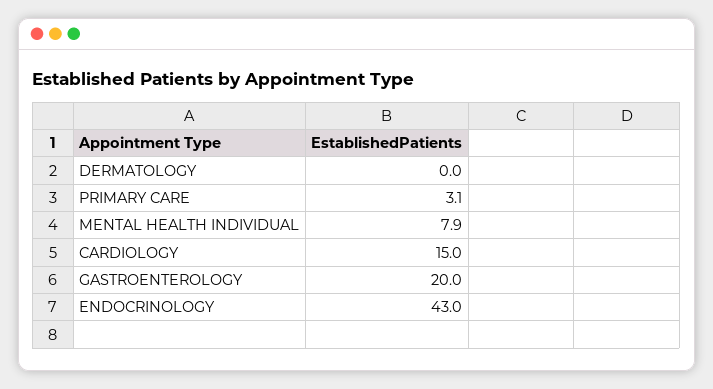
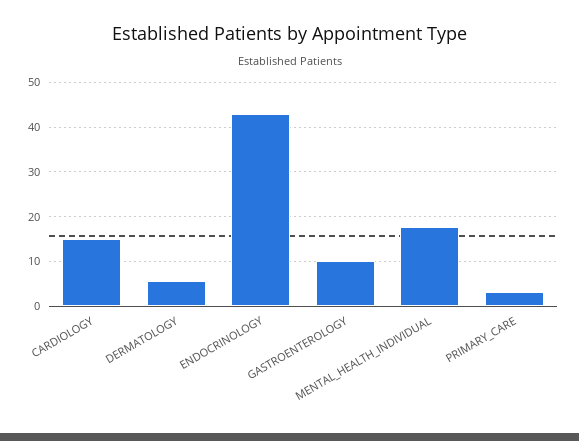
  {
-   "DERMATOLOGY": 0,
+   "DERMATOLOGY": 6,
    "PRIMARY CARE": 3.1,
-   "MENTAL HEALTH INDIVIDUAL": 7.9,
+   "MENTAL HEALTH INDIVIDUAL": 18,
    "CARDIOLOGY": 15,
-   "GASTROENTEROLOGY": 20,
+   "GASTROENTEROLOGY": 10,
    "ENDOCRINOLOGY": 43
  }

